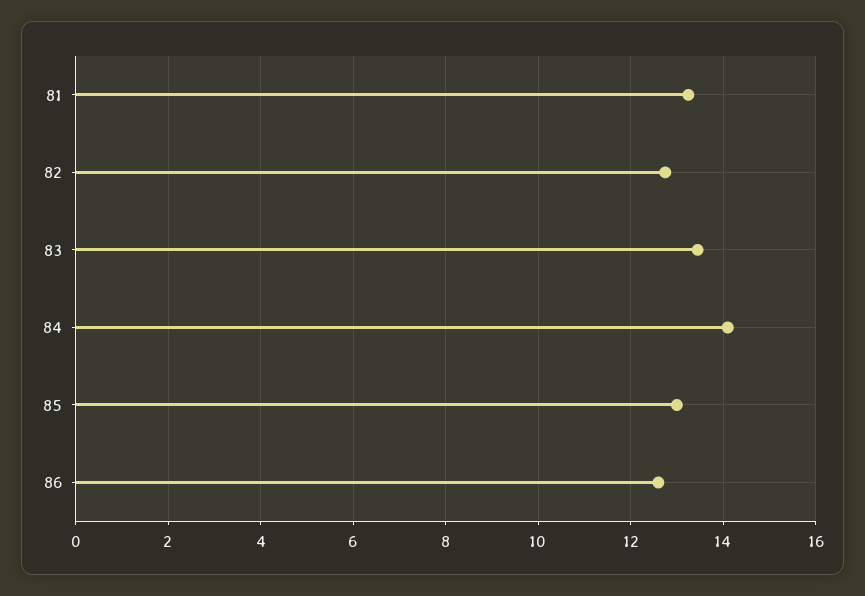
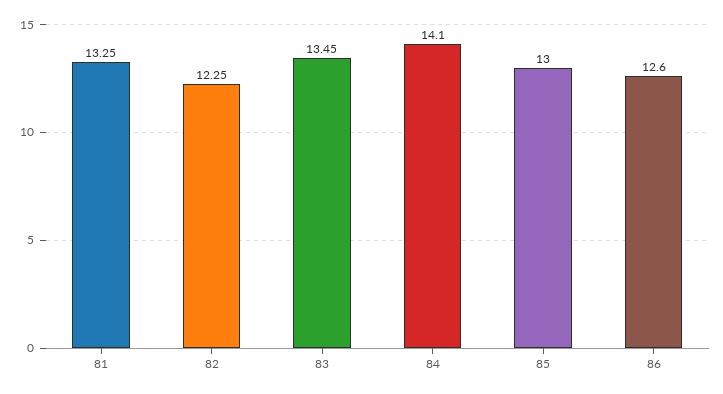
  {
    "81": 13.25,
-   "82": 12.8,
+   "82": 12.25,
    "83": 13.45,
    "84": 14.1,
    "85": 13,
    "86": 12.6
  }

